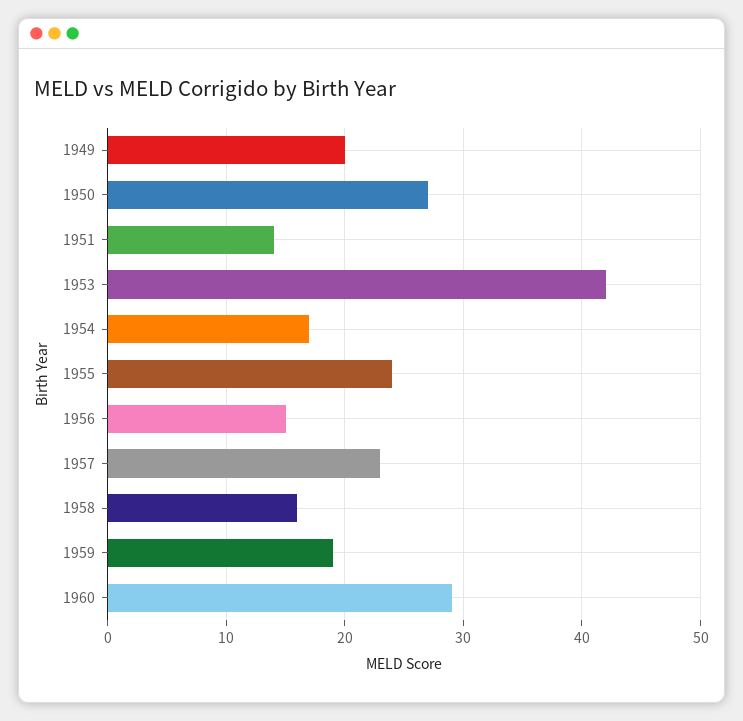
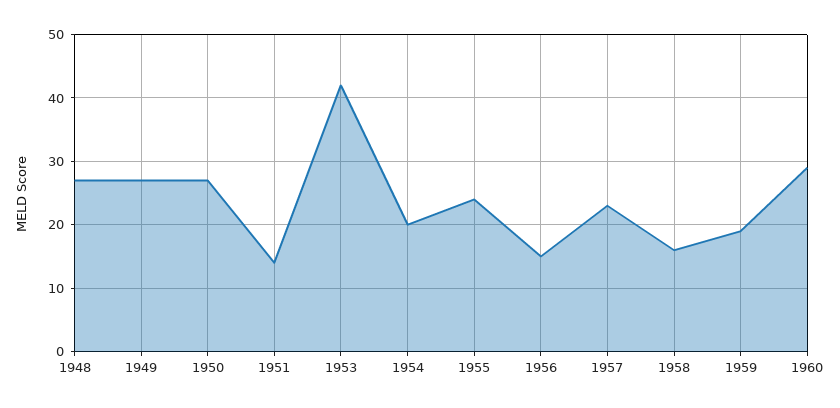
  {
-   "1949": 20,
+   "1949": 27,
    "1950": 27,
    "1951": 14,
    "1953": 42,
-   "1954": 17,
+   "1954": 20,
    "1955": 24,
    "1956": 15,
    "1957": 23,
    "1958": 16,
    "1959": 19,
-   "1960": 29
+   "1960": 29,
+   "1948": 27
  }

